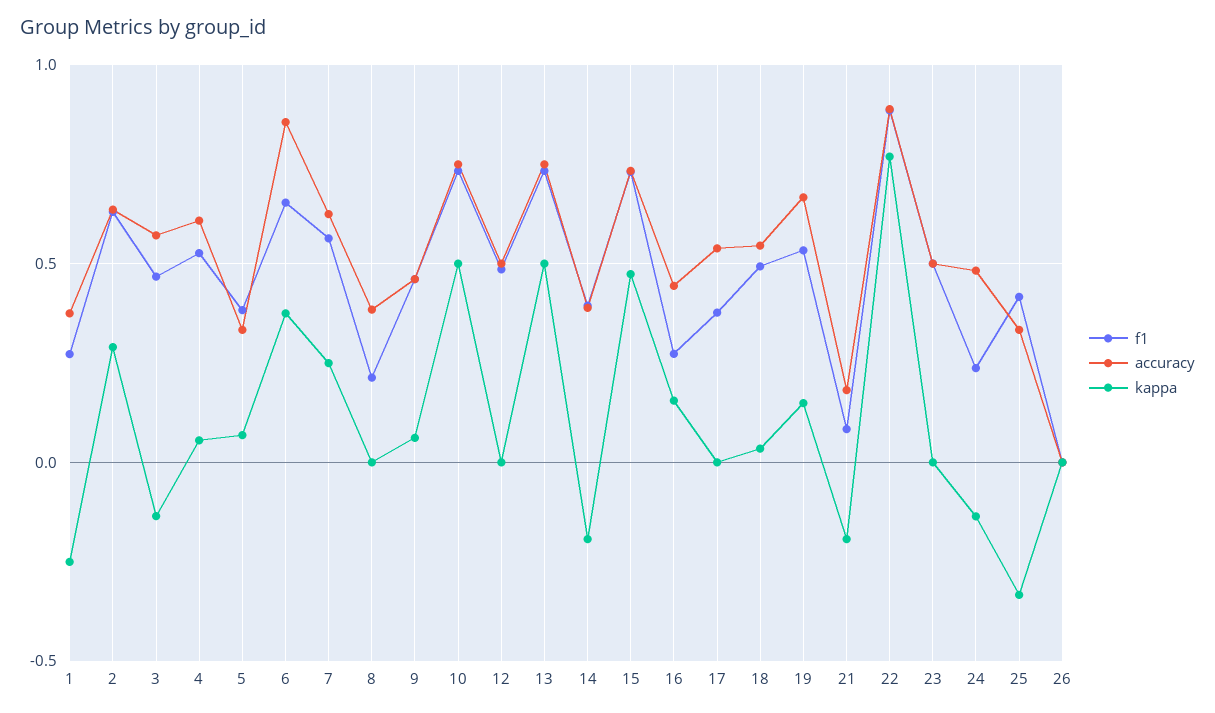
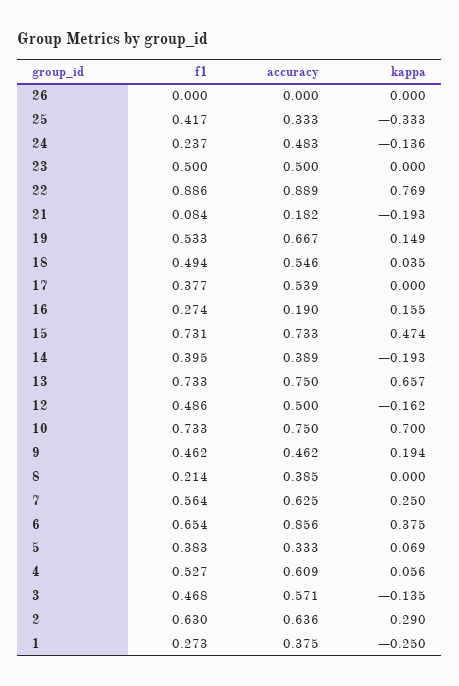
  {
    "f1": {
      "1": 0.273,
      "2": 0.63,
      "3": 0.468,
      "4": 0.527,
      "5": 0.383,
      "6": 0.654,
      "7": 0.564,
      "8": 0.214,
      "9": 0.462,
      "10": 0.733,
      "12": 0.486,
      "13": 0.733,
      "14": 0.395,
      "15": 0.731,
      "16": 0.274,
      "17": 0.377,
      "18": 0.494,
      "19": 0.533,
      "21": 0.084,
      "22": 0.886,
      "23": 0.5,
      "24": 0.237,
      "25": 0.417,
      "26": 0
    },
    "accuracy": {
      "1": 0.375,
      "2": 0.636,
      "3": 0.571,
      "4": 0.609,
      "5": 0.333,
      "6": 0.856,
      "7": 0.625,
      "8": 0.385,
      "9": 0.462,
      "10": 0.75,
      "12": 0.5,
      "13": 0.75,
      "14": 0.389,
      "15": 0.733,
-     "16": 0.45,
+     "16": 0.19,
      "17": 0.539,
      "18": 0.546,
      "19": 0.667,
      "21": 0.182,
      "22": 0.889,
      "23": 0.5,
      "24": 0.483,
      "25": 0.333,
      "26": 0
    },
    "kappa": {
      "1": -0.25,
      "2": 0.29,
      "3": -0.135,
      "4": 0.056,
      "5": 0.069,
      "6": 0.375,
      "7": 0.25,
      "8": 0,
-     "9": 0.05,
+     "9": 0.194,
-     "10": 0.5,
+     "10": 0.7,
-     "12": 0,
+     "12": -0.162,
-     "13": 0.5,
+     "13": 0.657,
      "14": -0.193,
      "15": 0.474,
      "16": 0.155,
      "17": 0,
      "18": 0.035,
      "19": 0.149,
      "21": -0.193,
      "22": 0.769,
      "23": 0,
      "24": -0.136,
      "25": -0.333,
      "26": 0
    }
  }

